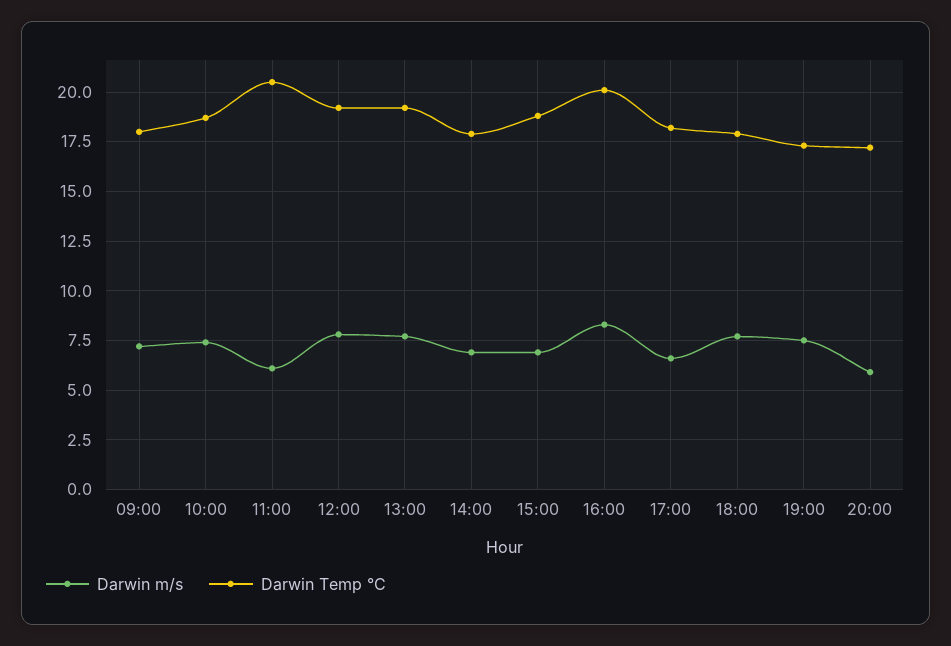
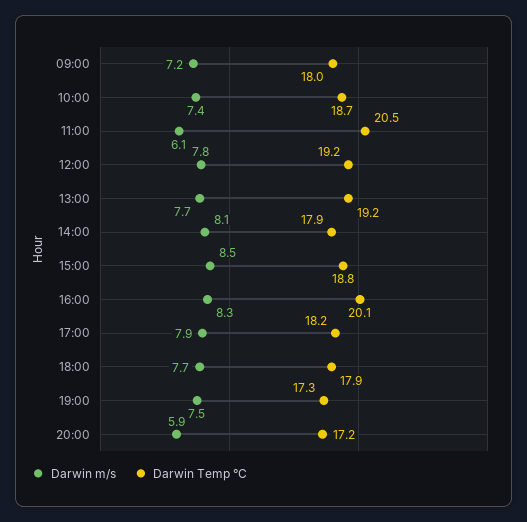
  {
    "Darwin m/s": {
      "09:00": 7.2,
      "10:00": 7.4,
      "11:00": 6.1,
      "12:00": 7.8,
      "13:00": 7.7,
-     "14:00": 7,
+     "14:00": 8.1,
-     "15:00": 7,
+     "15:00": 8.5,
      "16:00": 8.3,
-     "17:00": 6.5,
+     "17:00": 7.9,
      "18:00": 7.7,
      "19:00": 7.5,
      "20:00": 5.9
    },
    "Darwin Temp °C": {
      "09:00": 18,
      "10:00": 18.7,
      "11:00": 20.5,
      "12:00": 19.2,
      "13:00": 19.2,
      "14:00": 17.9,
      "15:00": 18.8,
      "16:00": 20.1,
      "17:00": 18.2,
      "18:00": 17.9,
      "19:00": 17.3,
      "20:00": 17.2
    }
  }

